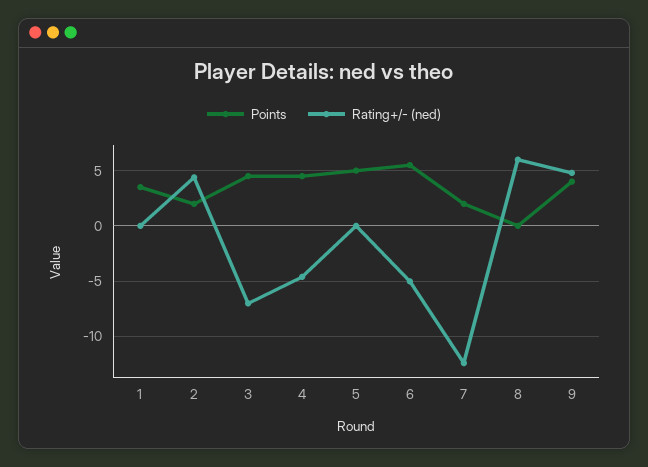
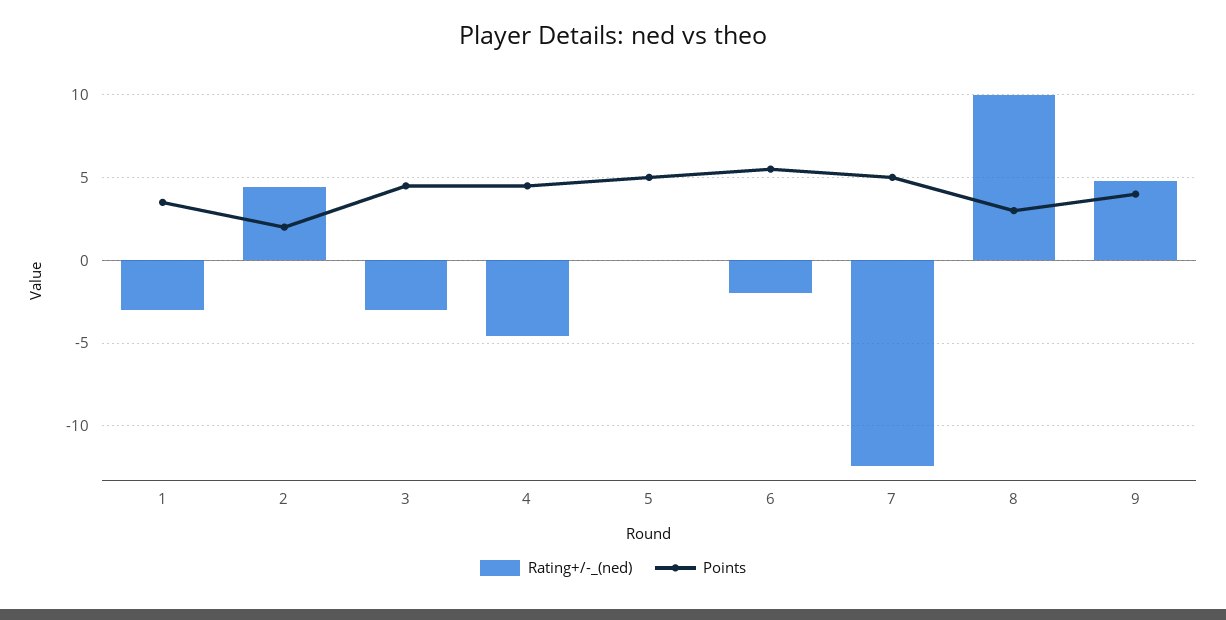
  {
    "Points": {
      "1": 3.5,
      "2": 2,
      "3": 4.5,
      "4": 4.5,
      "5": 5,
      "6": 5.5,
-     "7": 2,
+     "7": 5,
-     "8": 0,
+     "8": 3,
      "9": 4
    },
    "Rating+/- (ned)": {
-     "1": 0,
+     "1": -3,
      "2": 4.5,
-     "3": -7,
+     "3": -3,
      "4": -4.5,
      "5": 0,
-     "6": -5,
+     "6": -2,
      "7": -12.5,
-     "8": 6,
+     "8": 10,
      "9": 5
    }
  }

